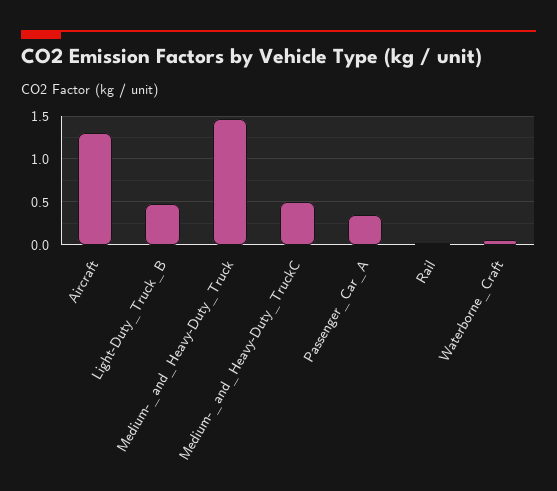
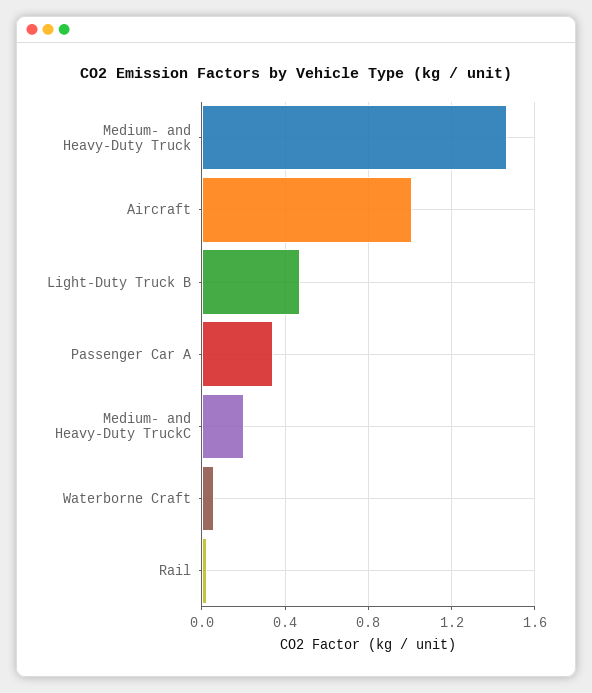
  {
-   "Aircraft": 1.3,
+   "Aircraft": 1,
    "Light-Duty_Truck_B": 0.45,
    "Medium-_and_Heavy-Duty_Truck": 1.45,
-   "Medium-_and_Heavy-Duty_TruckC": 0.5,
+   "Medium-_and_Heavy-Duty_TruckC": 0.2,
    "Passenger_Car_A": 0.35,
    "Rail": 0,
    "Waterborne_Craft": 0.05
  }

